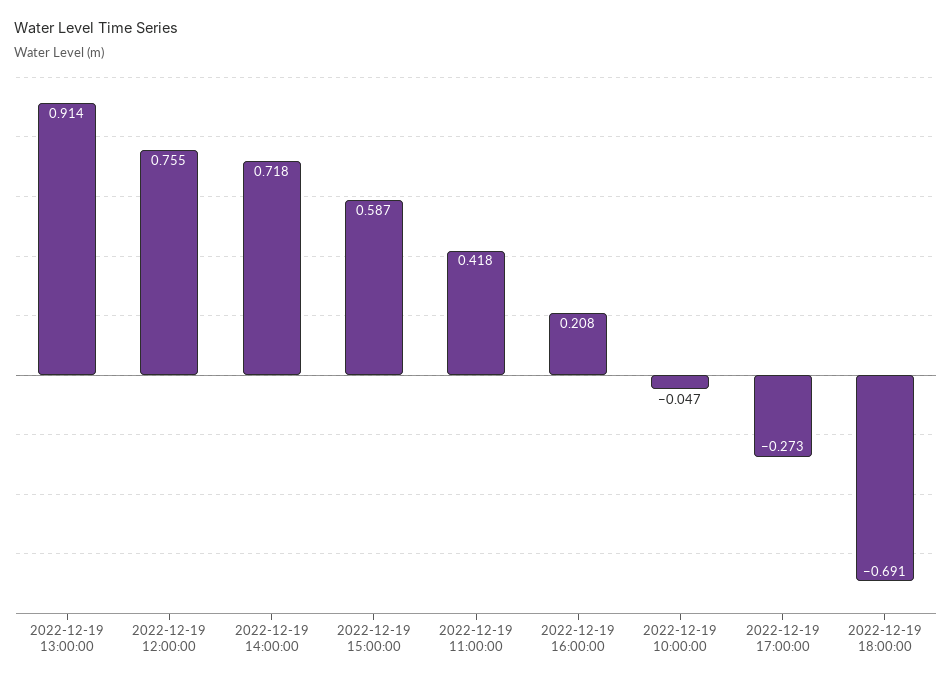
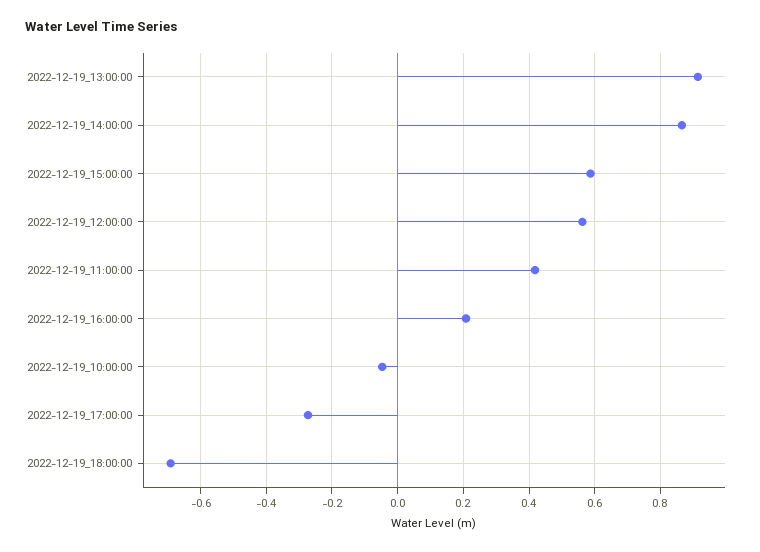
  {
    "2022-12-19 13:00:00": 0.914,
-   "2022-12-19 12:00:00": 0.755,
+   "2022-12-19 12:00:00": 0.56,
-   "2022-12-19 14:00:00": 0.718,
+   "2022-12-19 14:00:00": 0.86,
    "2022-12-19 15:00:00": 0.587,
    "2022-12-19 11:00:00": 0.418,
    "2022-12-19 16:00:00": 0.208,
    "2022-12-19 10:00:00": -0.047,
    "2022-12-19 17:00:00": -0.273,
    "2022-12-19 18:00:00": -0.691
  }

